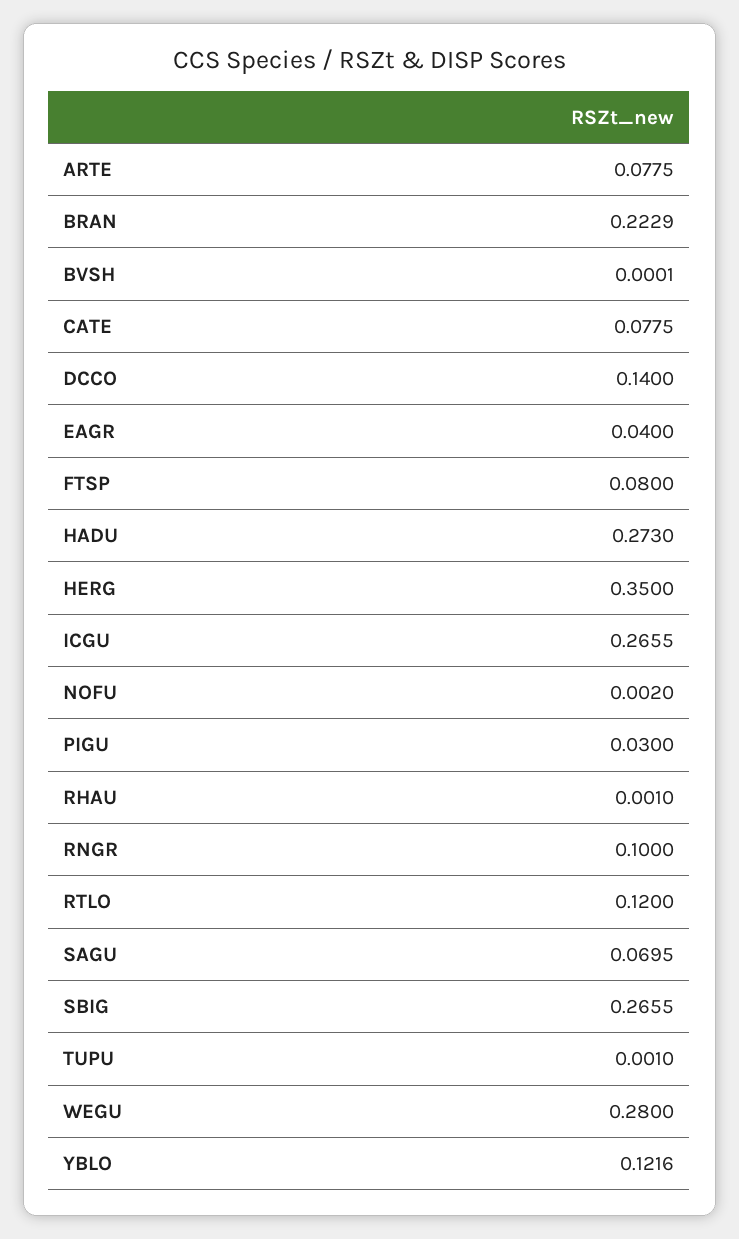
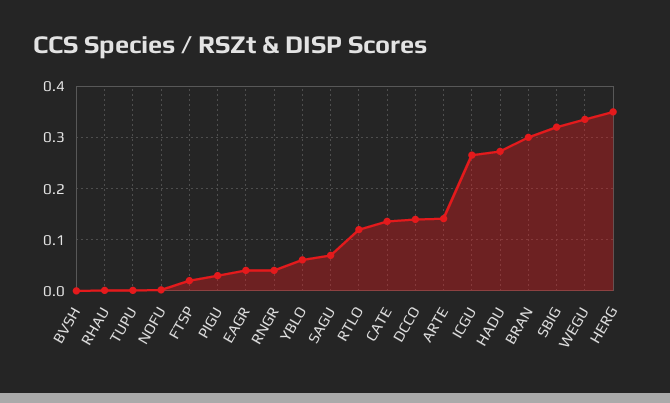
  {
-   "ARTE": 0.0775,
+   "ARTE": 0.14,
-   "BRAN": 0.2229,
+   "BRAN": 0.3,
    "BVSH": 0.0001,
-   "CATE": 0.0775,
+   "CATE": 0.14,
    "DCCO": 0.14,
    "EAGR": 0.04,
-   "FTSP": 0.08,
+   "FTSP": 0.02,
    "HADU": 0.273,
    "HERG": 0.35,
    "ICGU": 0.2655,
    "NOFU": 0.002,
    "PIGU": 0.03,
    "RHAU": 0.001,
-   "RNGR": 0.1,
+   "RNGR": 0.04,
    "RTLO": 0.12,
    "SAGU": 0.0695,
-   "SBIG": 0.2655,
+   "SBIG": 0.32,
    "TUPU": 0.001,
-   "WEGU": 0.28,
+   "WEGU": 0.34,
-   "YBLO": 0.1216
+   "YBLO": 0.06
  }

